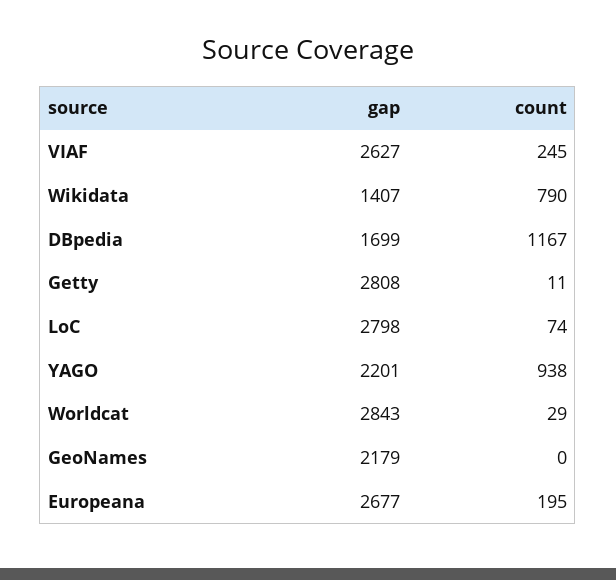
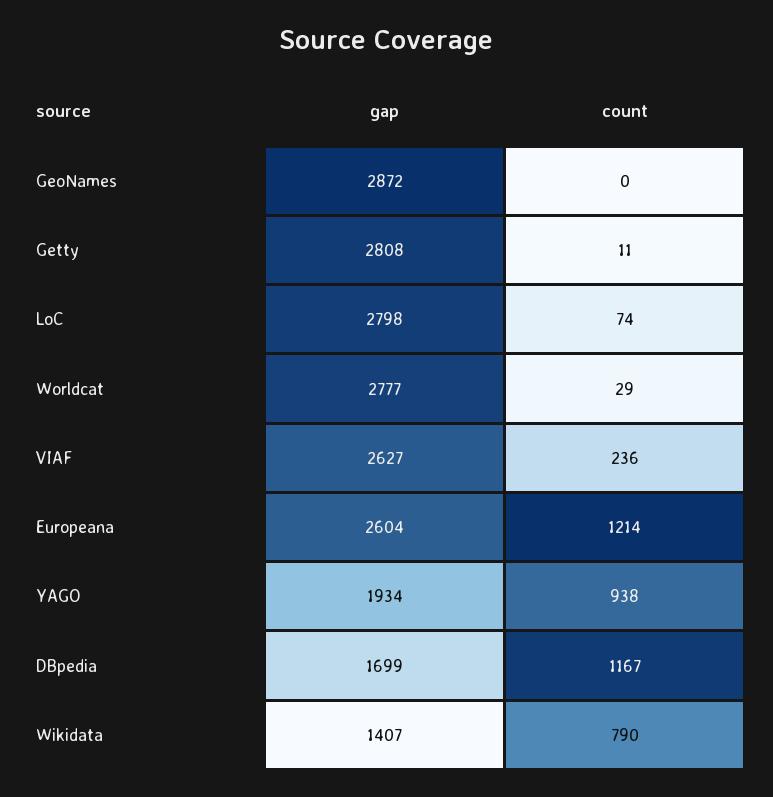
  {
    "gap": {
      "VIAF": 2627,
      "Wikidata": 1407,
      "DBpedia": 1699,
      "Getty": 2808,
      "LoC": 2798,
-     "YAGO": 2201,
+     "YAGO": 1934,
-     "Worldcat": 2843,
+     "Worldcat": 2777,
-     "GeoNames": 2179,
+     "GeoNames": 2872,
-     "Europeana": 2677
+     "Europeana": 2604
    },
    "count": {
-     "VIAF": 245,
+     "VIAF": 236,
      "Wikidata": 790,
      "DBpedia": 1167,
      "Getty": 11,
      "LoC": 74,
      "YAGO": 938,
      "Worldcat": 29,
      "GeoNames": 0,
-     "Europeana": 195
+     "Europeana": 1214
    }
  }

